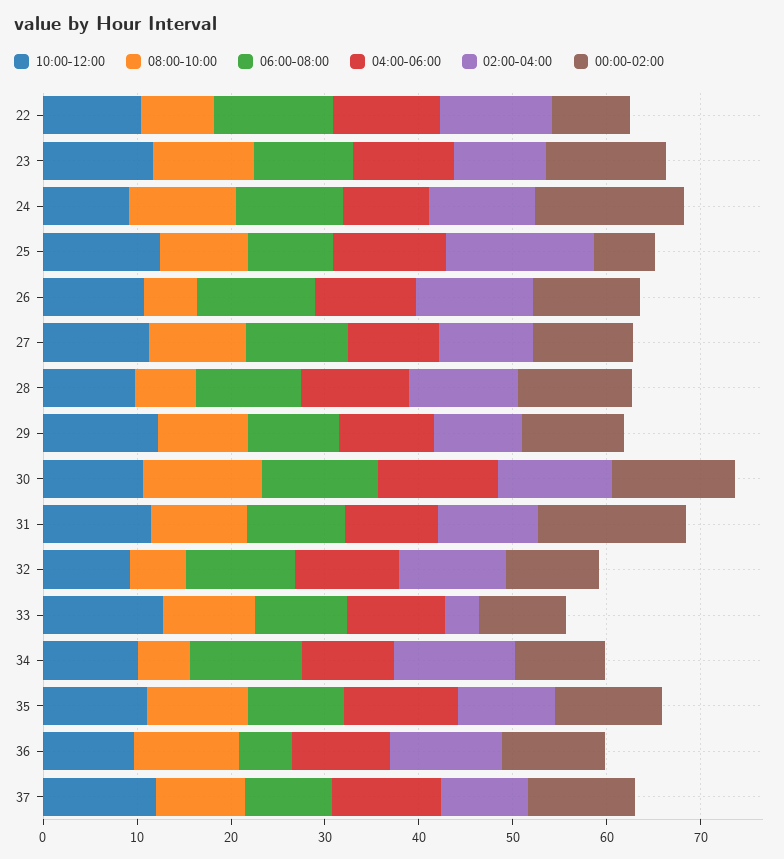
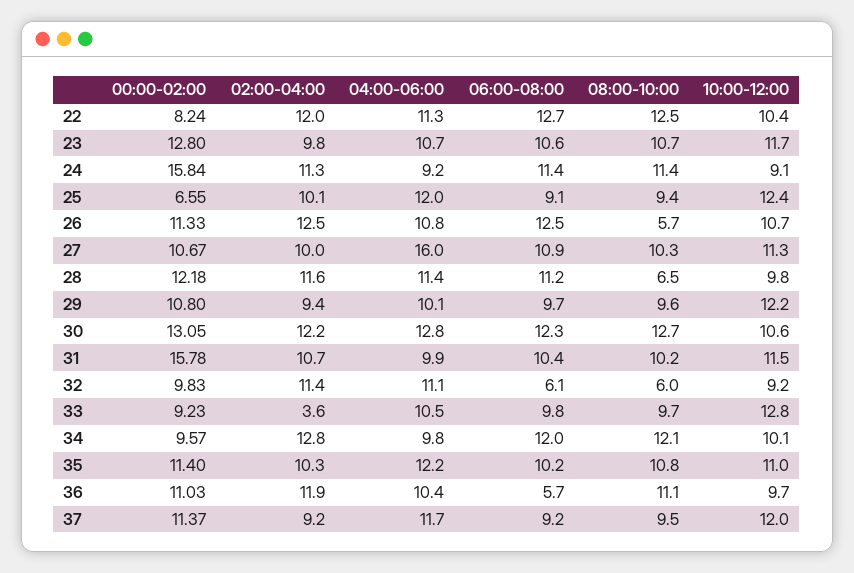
  {
    "10:00-12:00": {
      "22": 10.4,
      "23": 11.7,
      "24": 9.1,
      "25": 12.4,
      "26": 10.7,
      "27": 11.3,
      "28": 9.8,
      "29": 12.2,
      "30": 10.6,
      "31": 11.5,
      "32": 9.2,
      "33": 12.8,
      "34": 10.1,
      "35": 11,
      "36": 9.7,
      "37": 12
    },
    "08:00-10:00": {
-     "22": 8,
+     "22": 12.5,
      "23": 10.7,
      "24": 11.4,
      "25": 9.4,
      "26": 5.7,
      "27": 10.3,
      "28": 6.5,
      "29": 9.6,
      "30": 12.7,
      "31": 10.2,
      "32": 6,
      "33": 9.7,
-     "34": 6,
+     "34": 12.1,
      "35": 10.8,
      "36": 11.1,
      "37": 9.5
    },
    "06:00-08:00": {
      "22": 12.7,
      "23": 10.6,
      "24": 11.4,
      "25": 9.1,
      "26": 12.5,
      "27": 10.9,
      "28": 11.2,
      "29": 9.7,
      "30": 12.3,
      "31": 10.4,
-     "32": 12,
+     "32": 6.1,
      "33": 9.8,
      "34": 12,
      "35": 10.2,
      "36": 5.7,
      "37": 9.2
    },
    "04:00-06:00": {
      "22": 11.3,
      "23": 10.7,
      "24": 9.2,
      "25": 12,
      "26": 10.8,
-     "27": 10,
+     "27": 16,
      "28": 11.4,
      "29": 10.1,
      "30": 12.8,
      "31": 9.9,
      "32": 11.1,
      "33": 10.5,
      "34": 9.8,
      "35": 12.2,
      "36": 10.4,
      "37": 11.7
    },
    "02:00-04:00": {
      "22": 12,
      "23": 9.8,
      "24": 11.3,
-     "25": 16,
+     "25": 10.1,
      "26": 12.5,
      "27": 10,
      "28": 11.6,
      "29": 9.4,
      "30": 12.2,
      "31": 10.7,
      "32": 11.4,
      "33": 3.6,
      "34": 12.8,
      "35": 10.3,
      "36": 11.9,
      "37": 9.2
    },
    "00:00-02:00": {
      "22": 8.24,
      "23": 12.8,
      "24": 15.84,
      "25": 6.55,
      "26": 11.33,
      "27": 10.67,
      "28": 12.18,
      "29": 10.8,
      "30": 13.05,
      "31": 15.78,
      "32": 9.83,
      "33": 9.23,
      "34": 9.57,
      "35": 11.4,
      "36": 11.03,
      "37": 11.37
    }
  }

